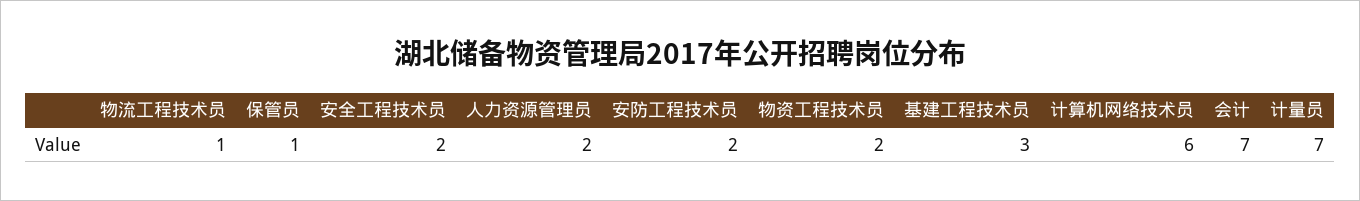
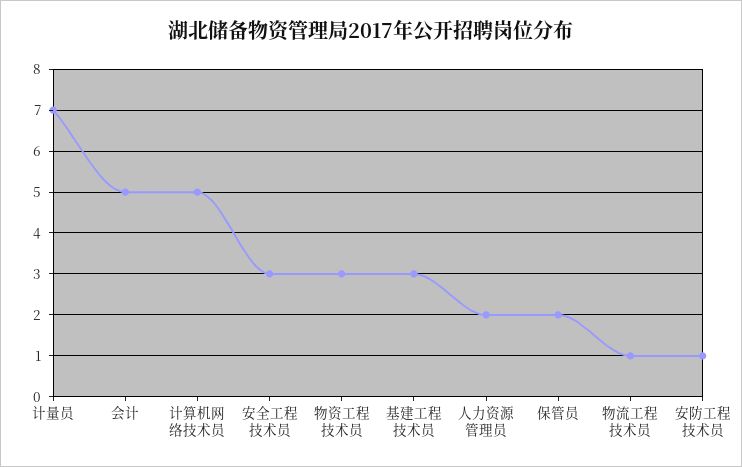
  {
    "物流工程技术员": 1,
-   "保管员": 1,
+   "保管员": 2,
-   "安全工程技术员": 2,
+   "安全工程技术员": 3,
    "人力资源管理员": 2,
-   "安防工程技术员": 2,
+   "安防工程技术员": 1,
-   "物资工程技术员": 2,
+   "物资工程技术员": 3,
    "基建工程技术员": 3,
-   "计算机网络技术员": 6,
+   "计算机网络技术员": 5,
-   "会计": 7,
+   "会计": 5,
    "计量员": 7
  }

